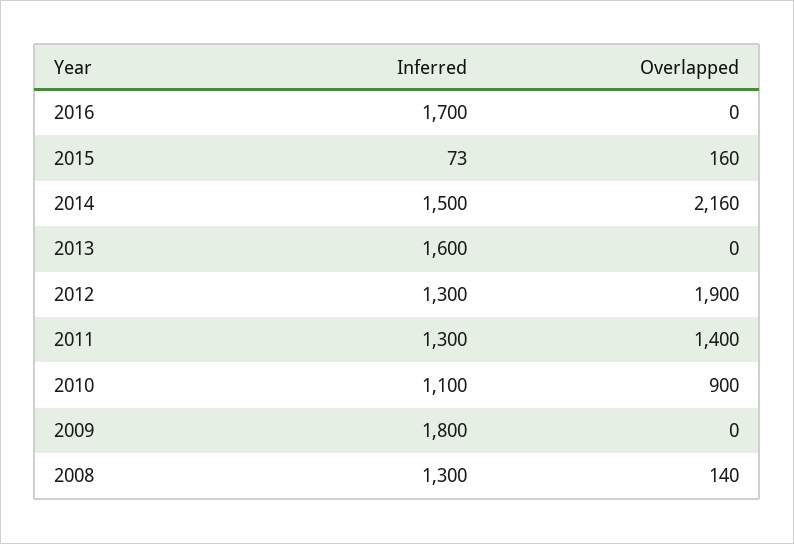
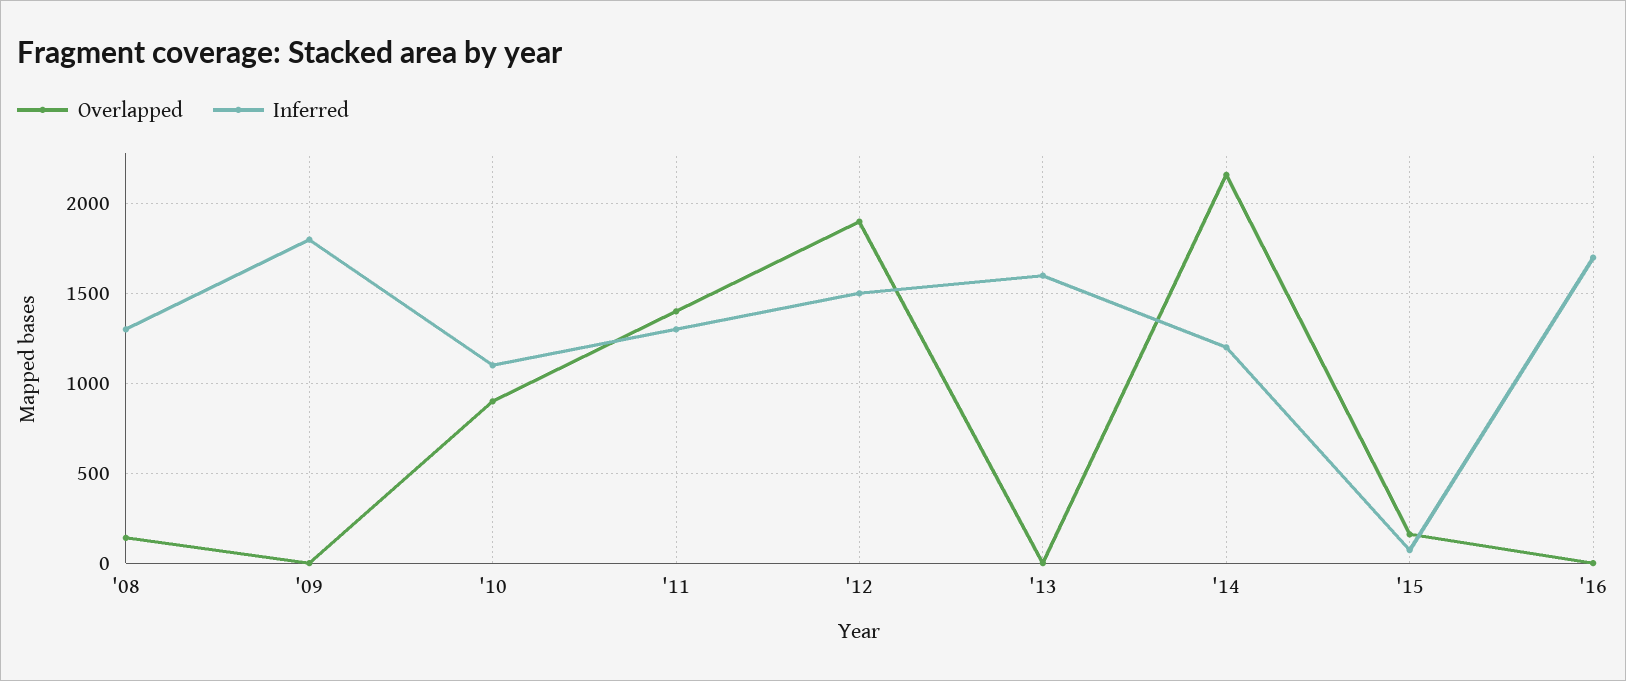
  {
    "Inferred": {
      "2016": 1700,
      "2015": 73,
-     "2014": 1500,
+     "2014": 1200,
      "2013": 1600,
-     "2012": 1300,
+     "2012": 1500,
      "2011": 1300,
      "2010": 1100,
      "2009": 1800,
      "2008": 1300
    },
    "Overlapped": {
      "2016": 0,
      "2015": 160,
      "2014": 2160,
      "2013": 0,
      "2012": 1900,
      "2011": 1400,
      "2010": 900,
      "2009": 0,
      "2008": 140
    }
  }

